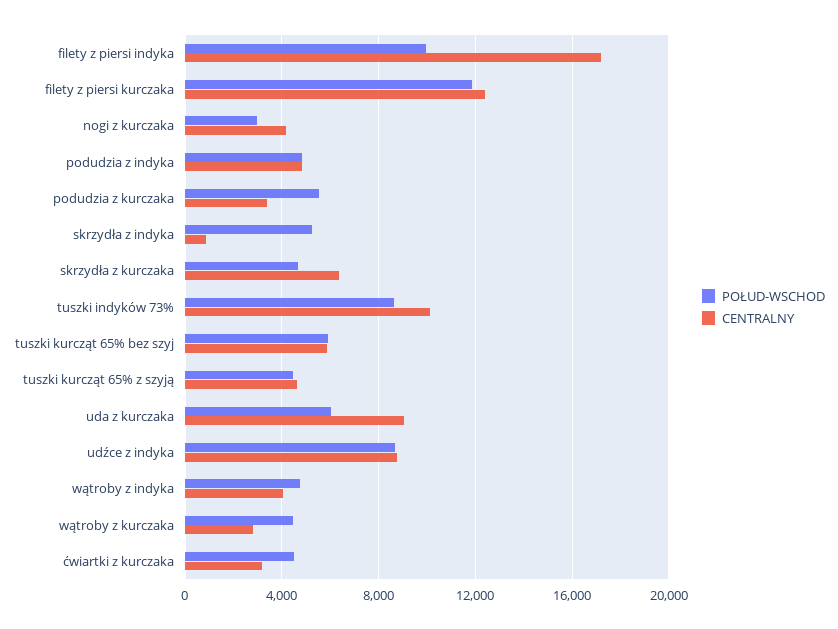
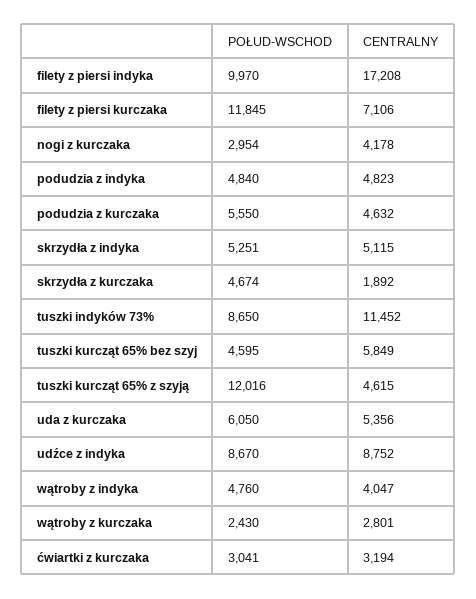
  {
    "POŁUD-WSCHOD": {
      "filety z piersi indyka": 9970,
      "filety z piersi kurczaka": 11845,
      "nogi z kurczaka": 2954,
      "podudzia z indyka": 4840,
      "podudzia z kurczaka": 5550,
      "skrzydła z indyka": 5251,
      "skrzydła z kurczaka": 4674,
      "tuszki indyków 73%": 8650,
-     "tuszki kurcząt 65% bez szyj": 6000,
+     "tuszki kurcząt 65% bez szyj": 4595,
-     "tuszki kurcząt 65% z szyją": 4500,
+     "tuszki kurcząt 65% z szyją": 12016,
      "uda z kurczaka": 6050,
      "udźce z indyka": 8670,
      "wątroby z indyka": 4760,
-     "wątroby z kurczaka": 4500,
+     "wątroby z kurczaka": 2430,
-     "ćwiartki z kurczaka": 4500
+     "ćwiartki z kurczaka": 3041
    },
    "CENTRALNY": {
      "filety z piersi indyka": 17208,
-     "filety z piersi kurczaka": 12500,
+     "filety z piersi kurczaka": 7106,
      "nogi z kurczaka": 4178,
      "podudzia z indyka": 4823,
-     "podudzia z kurczaka": 3500,
+     "podudzia z kurczaka": 4632,
-     "skrzydła z indyka": 1000,
+     "skrzydła z indyka": 5115,
-     "skrzydła z kurczaka": 6500,
+     "skrzydła z kurczaka": 1892,
-     "tuszki indyków 73%": 10000,
+     "tuszki indyków 73%": 11452,
      "tuszki kurcząt 65% bez szyj": 5849,
      "tuszki kurcząt 65% z szyją": 4615,
-     "uda z kurczaka": 9000,
+     "uda z kurczaka": 5356,
      "udźce z indyka": 8752,
      "wątroby z indyka": 4047,
      "wątroby z kurczaka": 2801,
      "ćwiartki z kurczaka": 3194
    }
  }

